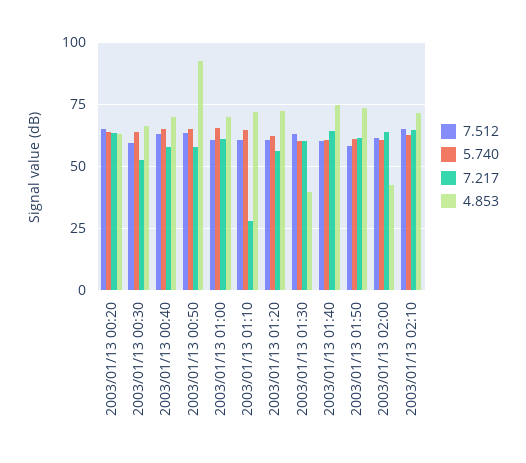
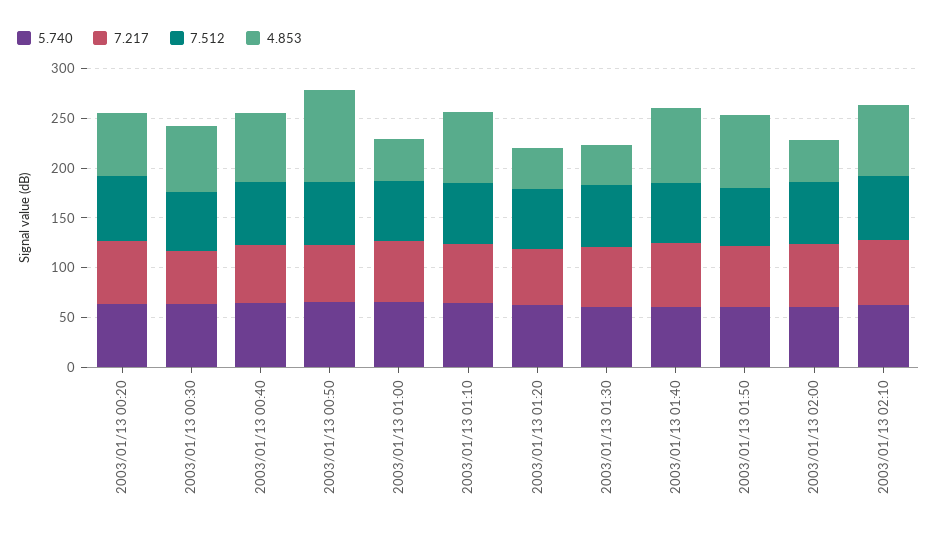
  {
    "7.512": {
      "2003/01/13 00:20": 65,
      "2003/01/13 00:30": 60,
      "2003/01/13 00:40": 62.5,
      "2003/01/13 00:50": 62.5,
      "2003/01/13 01:00": 60,
      "2003/01/13 01:10": 60,
      "2003/01/13 01:20": 60,
      "2003/01/13 01:30": 62.5,
      "2003/01/13 01:40": 60,
      "2003/01/13 01:50": 57.5,
      "2003/01/13 02:00": 62.5,
      "2003/01/13 02:10": 65
    },
    "5.740": {
      "2003/01/13 00:20": 65,
      "2003/01/13 00:30": 65,
      "2003/01/13 00:40": 65,
      "2003/01/13 00:50": 65,
      "2003/01/13 01:00": 65,
      "2003/01/13 01:10": 65,
      "2003/01/13 01:20": 62.5,
      "2003/01/13 01:30": 60,
      "2003/01/13 01:40": 60,
      "2003/01/13 01:50": 60,
      "2003/01/13 02:00": 60,
      "2003/01/13 02:10": 62.5
    },
    "7.217": {
      "2003/01/13 00:20": 62.5,
      "2003/01/13 00:30": 52.5,
      "2003/01/13 00:40": 57.5,
      "2003/01/13 00:50": 57.5,
      "2003/01/13 01:00": 60,
-     "2003/01/13 01:10": 27.5,
+     "2003/01/13 01:10": 60,
      "2003/01/13 01:20": 57.5,
      "2003/01/13 01:30": 60,
      "2003/01/13 01:40": 65,
      "2003/01/13 01:50": 62.5,
      "2003/01/13 02:00": 62.5,
      "2003/01/13 02:10": 65
    },
    "4.853": {
      "2003/01/13 00:20": 62.5,
      "2003/01/13 00:30": 67.5,
      "2003/01/13 00:40": 70,
      "2003/01/13 00:50": 92.5,
-     "2003/01/13 01:00": 70,
+     "2003/01/13 01:00": 40,
      "2003/01/13 01:10": 72.5,
-     "2003/01/13 01:20": 72.5,
+     "2003/01/13 01:20": 40,
      "2003/01/13 01:30": 40,
      "2003/01/13 01:40": 75,
      "2003/01/13 01:50": 72.5,
      "2003/01/13 02:00": 42.5,
      "2003/01/13 02:10": 72.5
    }
  }

